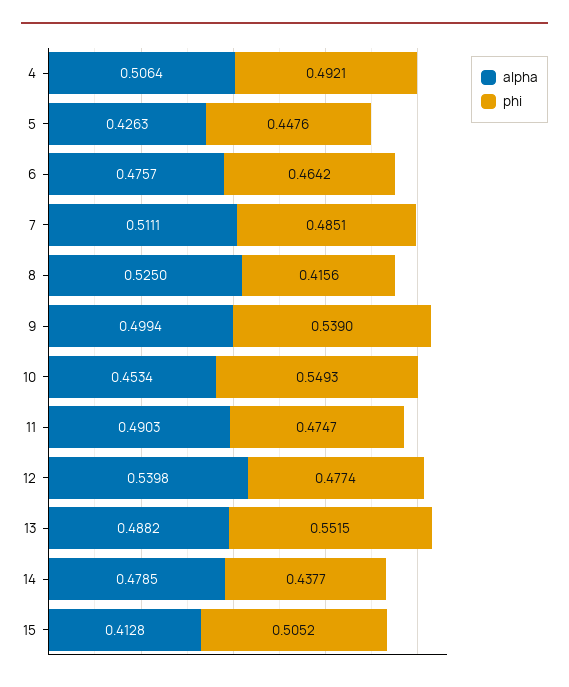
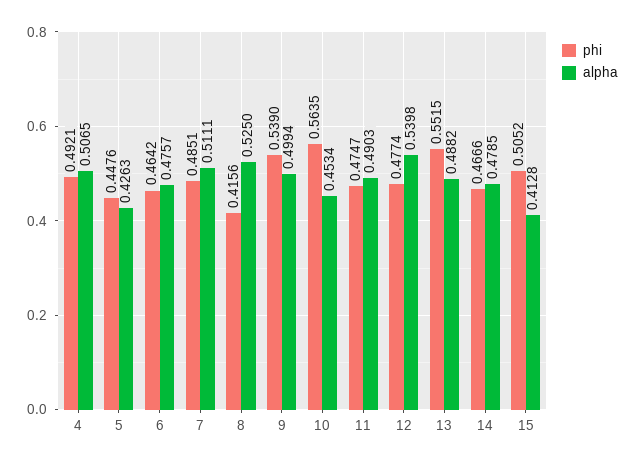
  {
    "alpha": {
-     "4": 0.5064,
+     "4": 0.5065,
      "5": 0.4263,
      "6": 0.4757,
      "7": 0.5111,
      "8": 0.525,
      "9": 0.4994,
      "10": 0.4534,
      "11": 0.4903,
      "12": 0.5398,
      "13": 0.4882,
      "14": 0.4785,
      "15": 0.4128
    },
    "phi": {
      "4": 0.4921,
      "5": 0.4476,
      "6": 0.4642,
      "7": 0.4851,
      "8": 0.4156,
      "9": 0.539,
-     "10": 0.5493,
+     "10": 0.5635,
      "11": 0.4747,
      "12": 0.4774,
      "13": 0.5515,
-     "14": 0.4377,
+     "14": 0.4666,
      "15": 0.5052
    }
  }

